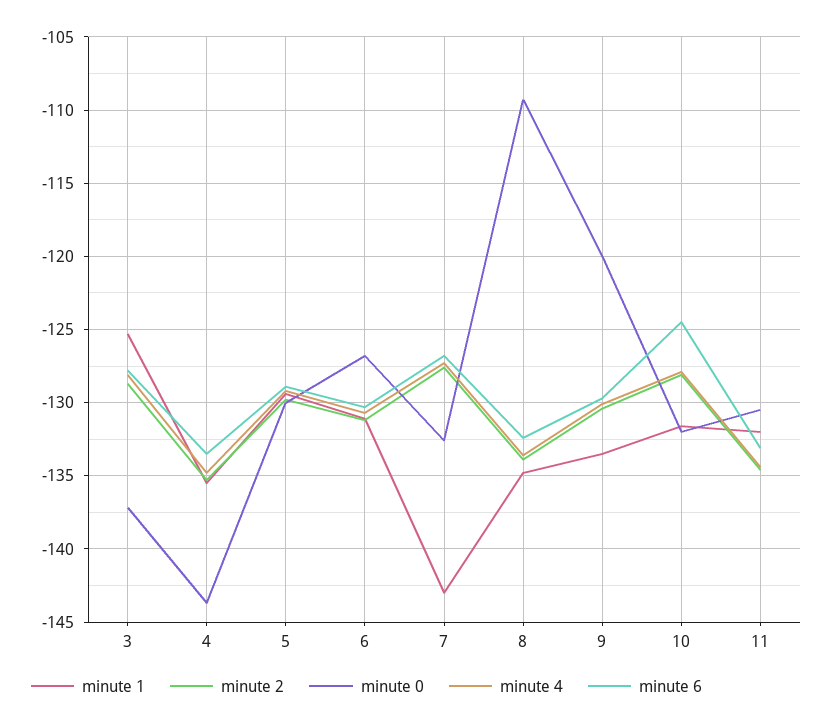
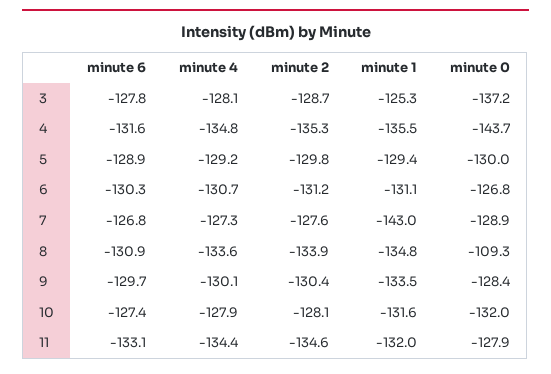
  {
    "minute 1": {
      "3": -125.3,
      "4": -135.5,
      "5": -129.4,
      "6": -131.1,
      "7": -143,
      "8": -134.8,
      "9": -133.5,
      "10": -131.6,
      "11": -132
    },
    "minute 2": {
      "3": -128.7,
      "4": -135.3,
      "5": -129.8,
      "6": -131.2,
      "7": -127.6,
      "8": -133.9,
      "9": -130.4,
      "10": -128.1,
      "11": -134.6
    },
    "minute 0": {
      "3": -137.2,
      "4": -143.7,
      "5": -130,
      "6": -126.8,
-     "7": -132.5,
+     "7": -128.9,
      "8": -109.3,
-     "9": -120,
+     "9": -128.4,
      "10": -132,
-     "11": -130.5
+     "11": -127.9
    },
    "minute 4": {
      "3": -128.1,
      "4": -134.8,
      "5": -129.2,
      "6": -130.7,
      "7": -127.3,
      "8": -133.6,
      "9": -130.1,
      "10": -127.9,
      "11": -134.4
    },
    "minute 6": {
      "3": -127.8,
-     "4": -133.5,
+     "4": -131.6,
      "5": -128.9,
      "6": -130.3,
      "7": -126.8,
-     "8": -132.5,
+     "8": -130.9,
      "9": -129.7,
-     "10": -124.5,
+     "10": -127.4,
      "11": -133.1
    }
  }

